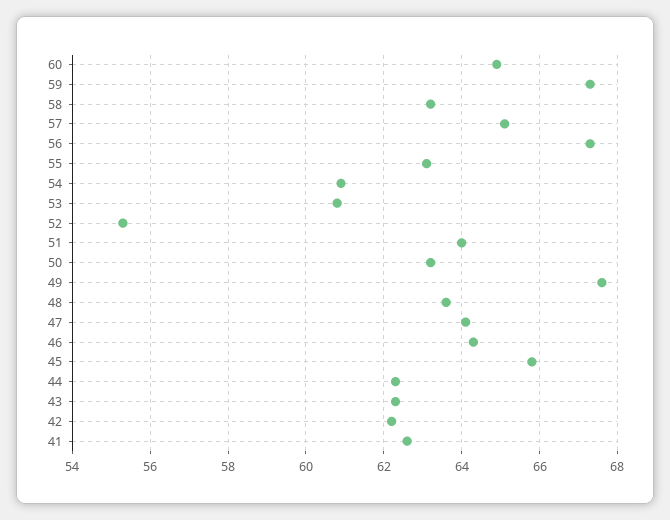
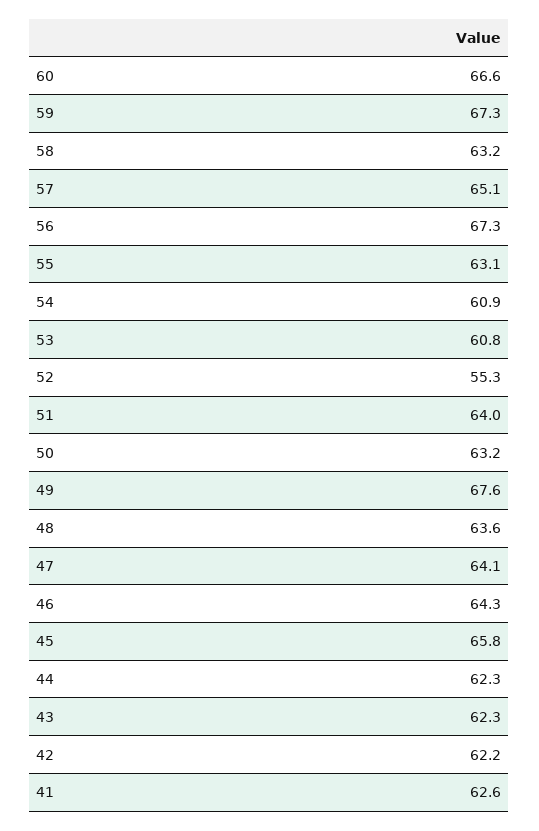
  {
-   "60": 65,
+   "60": 66.6,
    "59": 67.3,
    "58": 63.2,
    "57": 65.1,
    "56": 67.3,
    "55": 63.1,
    "54": 60.9,
    "53": 60.8,
    "52": 55.3,
    "51": 64,
    "50": 63.2,
    "49": 67.6,
    "48": 63.6,
    "47": 64.1,
    "46": 64.3,
    "45": 65.8,
    "44": 62.3,
    "43": 62.3,
    "42": 62.2,
    "41": 62.6
  }

